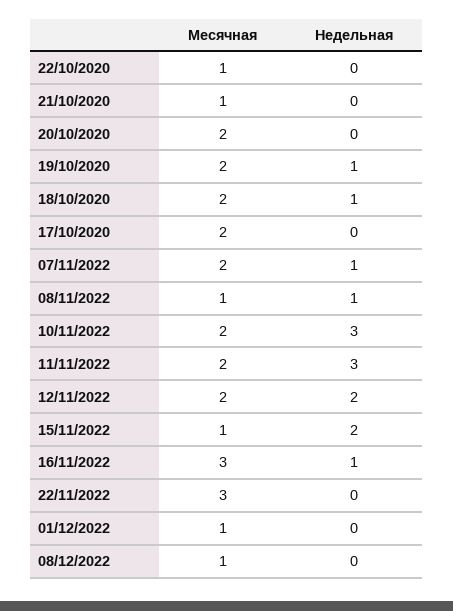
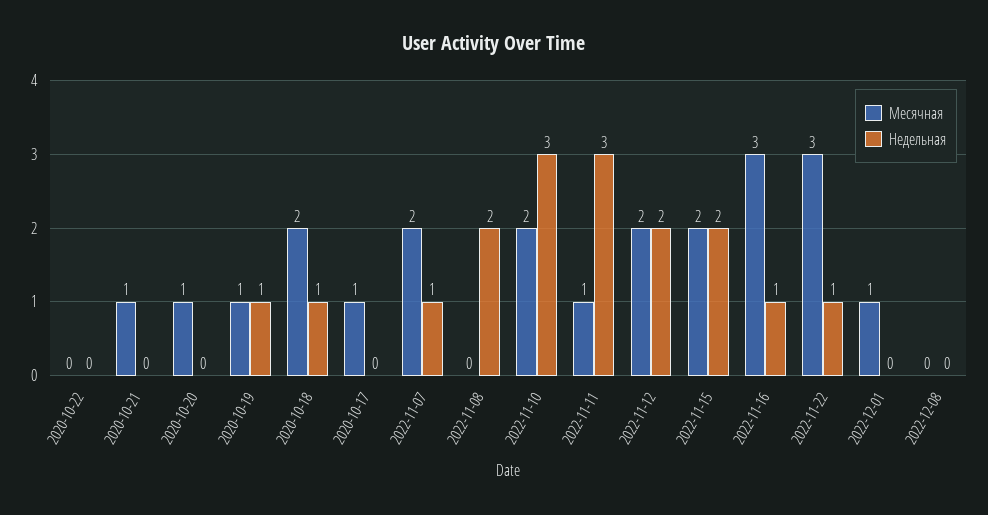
  {
    "Месячная": {
-     "22/10/2020": 1,
+     "22/10/2020": 0,
      "21/10/2020": 1,
-     "20/10/2020": 2,
+     "20/10/2020": 1,
-     "19/10/2020": 2,
+     "19/10/2020": 1,
      "18/10/2020": 2,
-     "17/10/2020": 2,
+     "17/10/2020": 1,
      "07/11/2022": 2,
-     "08/11/2022": 1,
+     "08/11/2022": 0,
      "10/11/2022": 2,
-     "11/11/2022": 2,
+     "11/11/2022": 1,
      "12/11/2022": 2,
-     "15/11/2022": 1,
+     "15/11/2022": 2,
      "16/11/2022": 3,
      "22/11/2022": 3,
      "01/12/2022": 1,
-     "08/12/2022": 1
+     "08/12/2022": 0
    },
    "Недельная": {
      "22/10/2020": 0,
      "21/10/2020": 0,
      "20/10/2020": 0,
      "19/10/2020": 1,
      "18/10/2020": 1,
      "17/10/2020": 0,
      "07/11/2022": 1,
-     "08/11/2022": 1,
+     "08/11/2022": 2,
      "10/11/2022": 3,
      "11/11/2022": 3,
      "12/11/2022": 2,
      "15/11/2022": 2,
      "16/11/2022": 1,
-     "22/11/2022": 0,
+     "22/11/2022": 1,
      "01/12/2022": 0,
      "08/12/2022": 0
    }
  }

